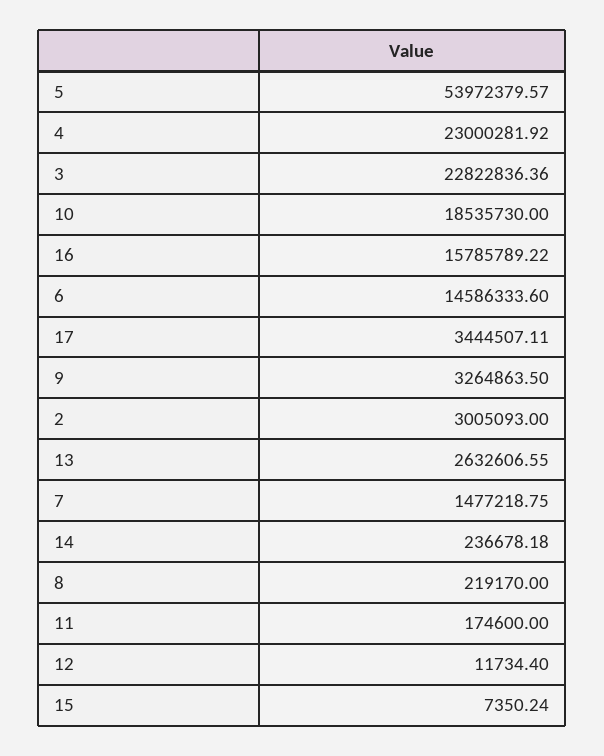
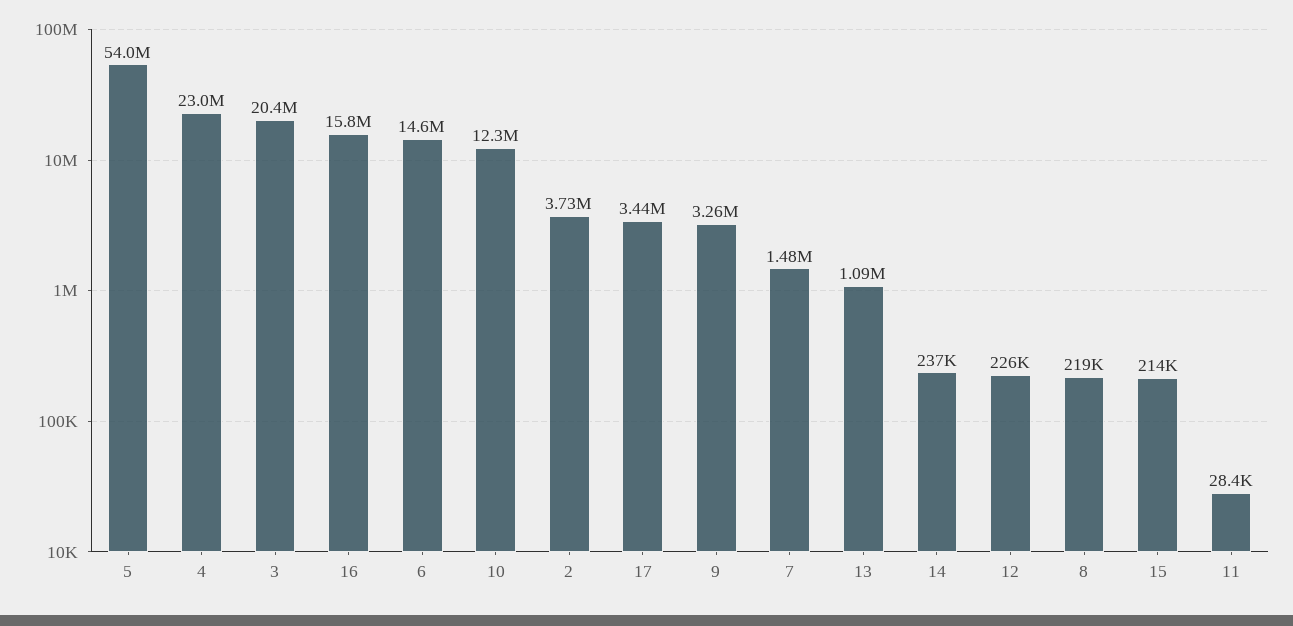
  {
    "5": 53972379.57,
    "4": 23000281.92,
-   "3": 22822836.36,
+   "3": 20400000,
-   "10": 18535730,
+   "10": 12300000,
    "16": 15785789.22,
    "6": 14586333.6,
    "17": 3444507.11,
    "9": 3264863.5,
-   "2": 3005093,
+   "2": 3730000,
-   "13": 2632606.55,
+   "13": 1090000,
    "7": 1477218.75,
    "14": 236678.18,
    "8": 219170,
-   "11": 174600,
+   "11": 28400,
-   "12": 11734.4,
+   "12": 226000,
-   "15": 7350.24
+   "15": 214000
  }

